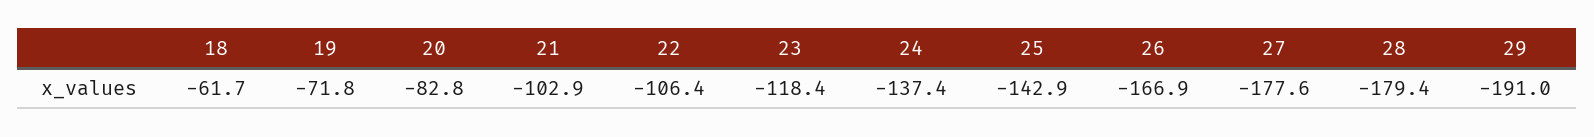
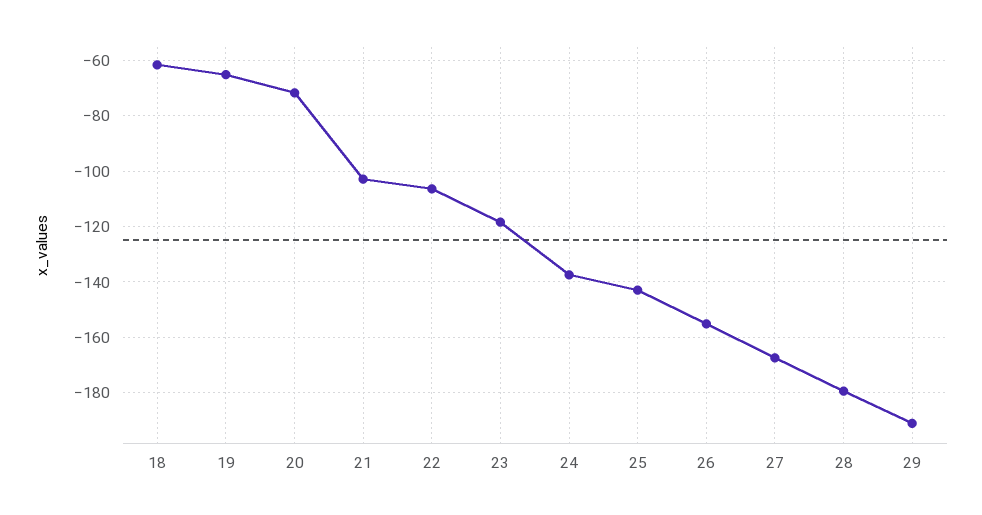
  {
    "18": -61.7,
-   "19": -71.8,
+   "19": -65,
-   "20": -82.8,
+   "20": -72.5,
    "21": -102.9,
    "22": -106.4,
    "23": -118.4,
    "24": -137.4,
    "25": -142.9,
-   "26": -166.9,
+   "26": -155,
-   "27": -177.6,
+   "27": -167.5,
    "28": -179.4,
    "29": -191
  }

